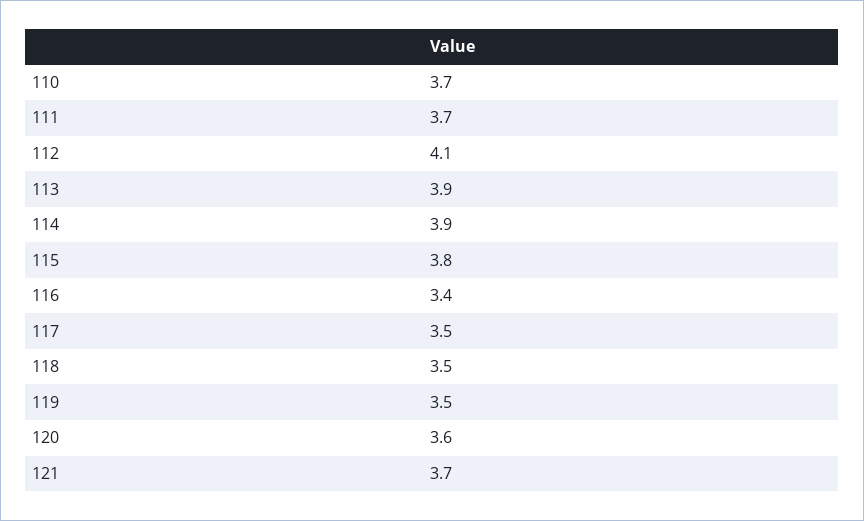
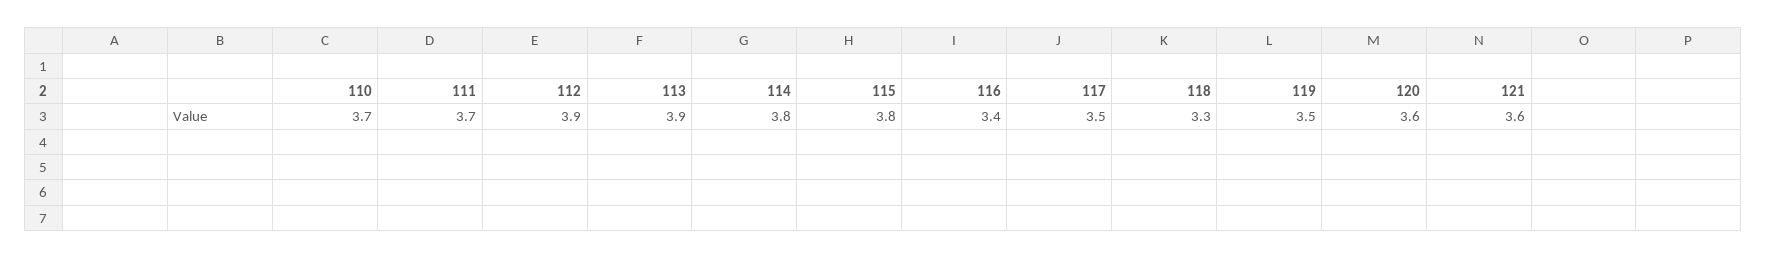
  {
    "110": 3.7,
    "111": 3.7,
-   "112": 4.1,
+   "112": 3.9,
    "113": 3.9,
-   "114": 3.9,
+   "114": 3.8,
    "115": 3.8,
    "116": 3.4,
    "117": 3.5,
-   "118": 3.5,
+   "118": 3.3,
    "119": 3.5,
    "120": 3.6,
-   "121": 3.7
+   "121": 3.6
  }

